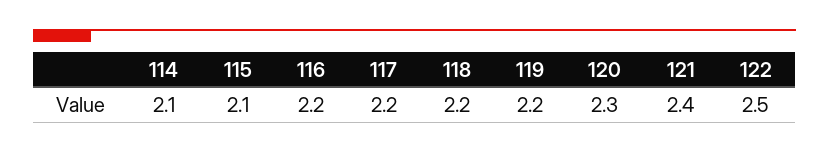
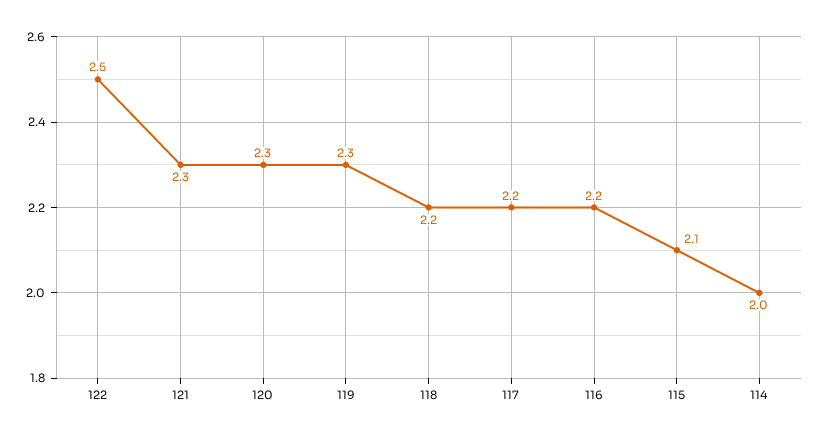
  {
-   "114": 2.1,
+   "114": 2,
    "115": 2.1,
    "116": 2.2,
    "117": 2.2,
    "118": 2.2,
-   "119": 2.2,
+   "119": 2.3,
    "120": 2.3,
-   "121": 2.4,
+   "121": 2.3,
    "122": 2.5
  }

